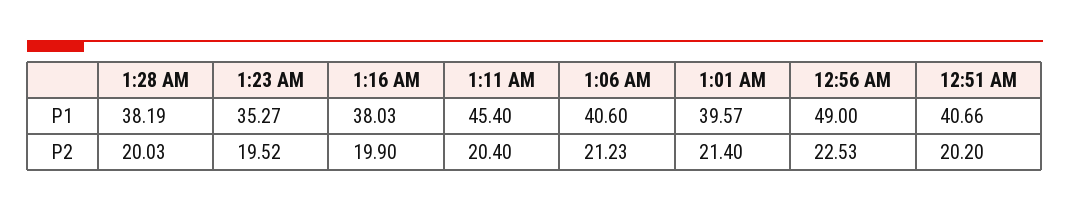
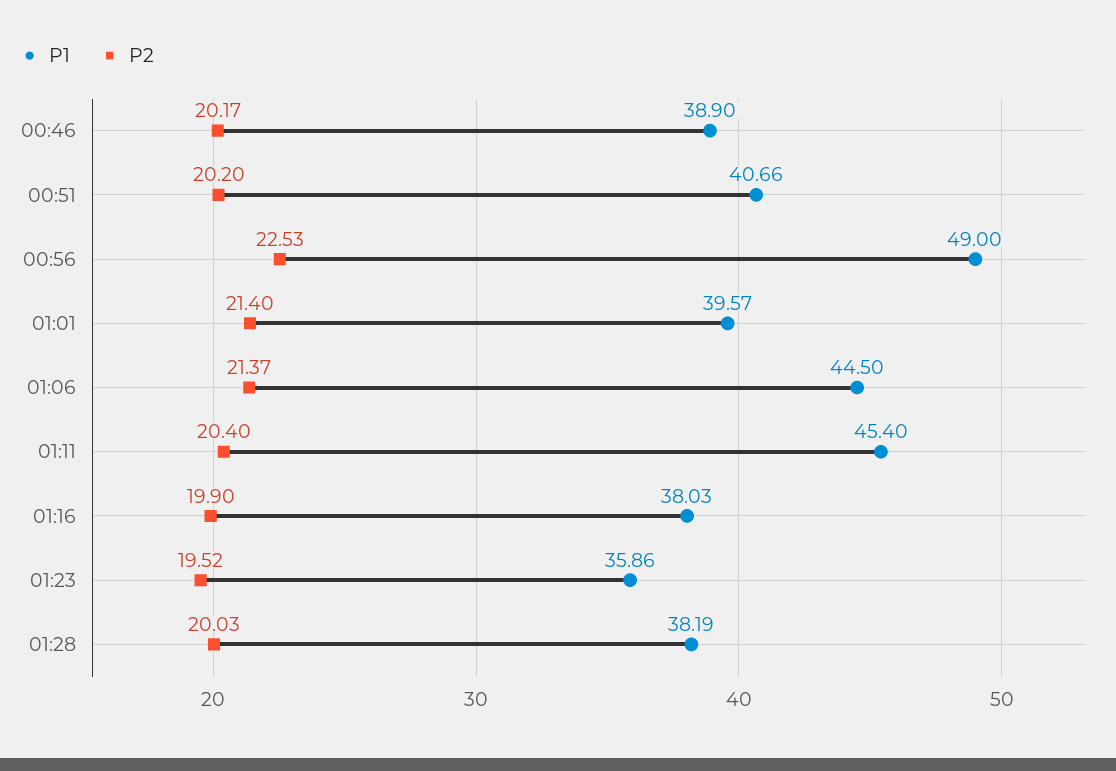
  {
    "P1": {
      "1:28 AM": 38.19,
-     "1:23 AM": 35.27,
+     "1:23 AM": 35.86,
      "1:16 AM": 38.03,
      "1:11 AM": 45.4,
-     "1:06 AM": 40.6,
+     "1:06 AM": 44.5,
      "1:01 AM": 39.57,
      "12:56 AM": 49,
-     "12:51 AM": 40.66
+     "12:51 AM": 40.66,
+     "00:46": 38.9
    },
    "P2": {
      "1:28 AM": 20.03,
      "1:23 AM": 19.52,
      "1:16 AM": 19.9,
      "1:11 AM": 20.4,
-     "1:06 AM": 21.23,
+     "1:06 AM": 21.37,
      "1:01 AM": 21.4,
      "12:56 AM": 22.53,
-     "12:51 AM": 20.2
+     "12:51 AM": 20.2,
+     "00:46": 20.17
    }
  }

